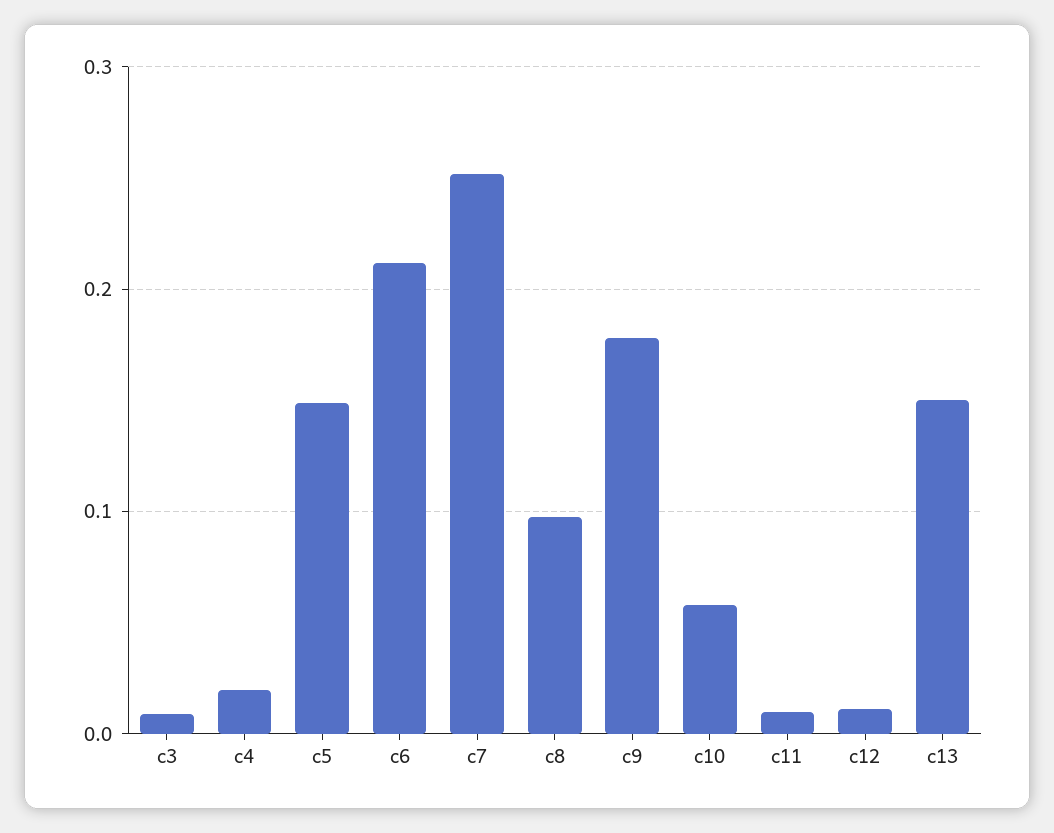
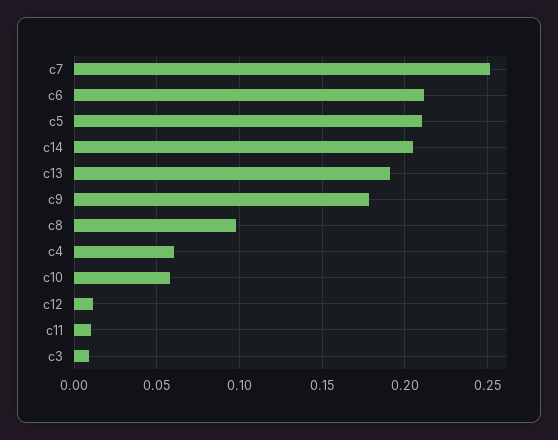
  {
    "c3": 0.01,
-   "c4": 0.02,
+   "c4": 0.06,
-   "c5": 0.15,
+   "c5": 0.21,
    "c6": 0.21,
    "c7": 0.25,
    "c8": 0.1,
    "c9": 0.18,
    "c10": 0.06,
    "c11": 0.01,
    "c12": 0.01,
-   "c13": 0.15
+   "c13": 0.19,
+   "c14": 0.205
  }

